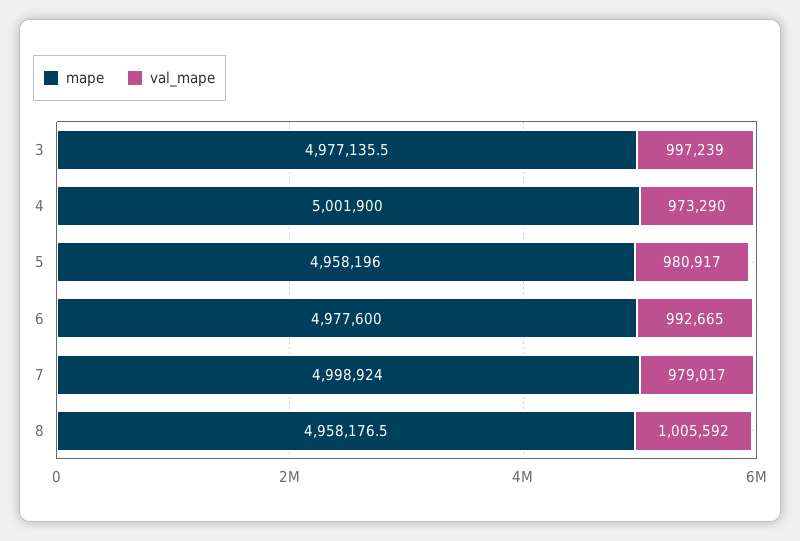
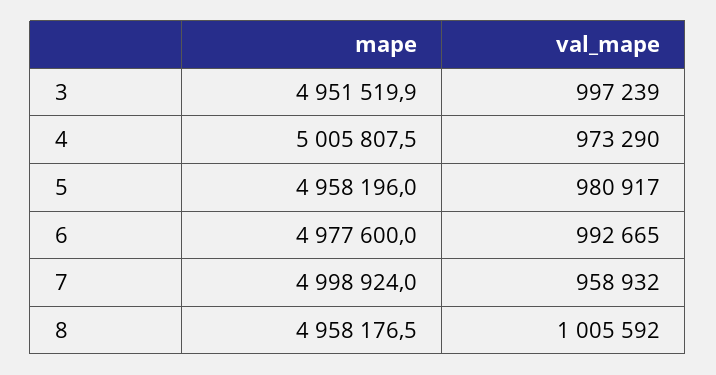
  {
    "mape": {
-     "3": 4977135.5,
+     "3": 4951519.9,
-     "4": 5001900,
+     "4": 5005807.5,
      "5": 4958196,
      "6": 4977600,
      "7": 4998924,
      "8": 4958176.5
    },
    "val_mape": {
      "3": 997239,
      "4": 973290,
      "5": 980917,
      "6": 992665,
-     "7": 979017,
+     "7": 958932,
      "8": 1005592
    }
  }

